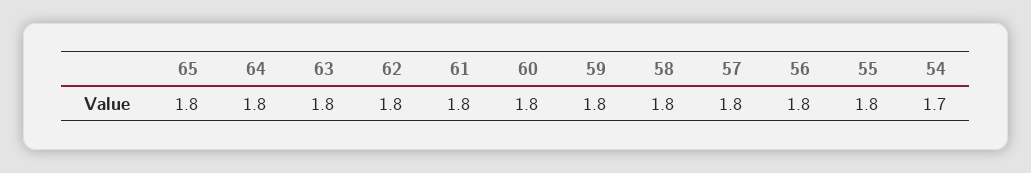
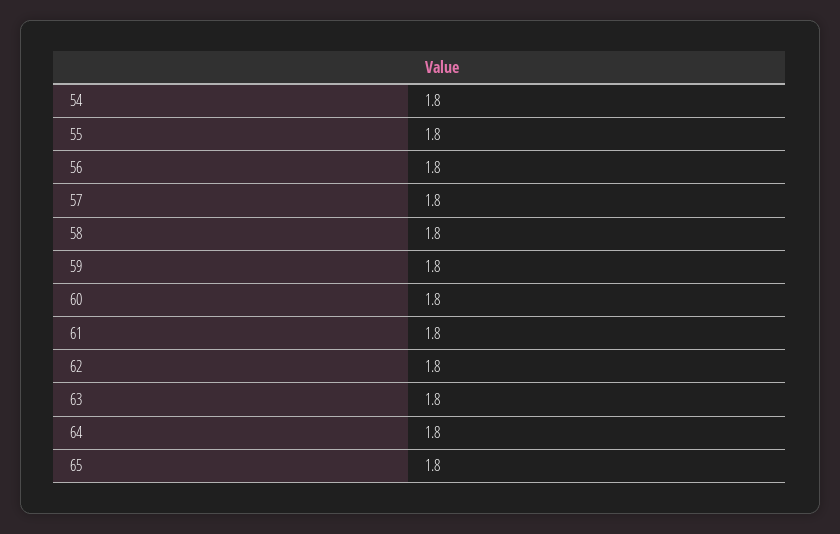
  {
    "65": 1.8,
    "64": 1.8,
    "63": 1.8,
    "62": 1.8,
    "61": 1.8,
    "60": 1.8,
    "59": 1.8,
    "58": 1.8,
    "57": 1.8,
    "56": 1.8,
    "55": 1.8,
-   "54": 1.7
+   "54": 1.8
  }

